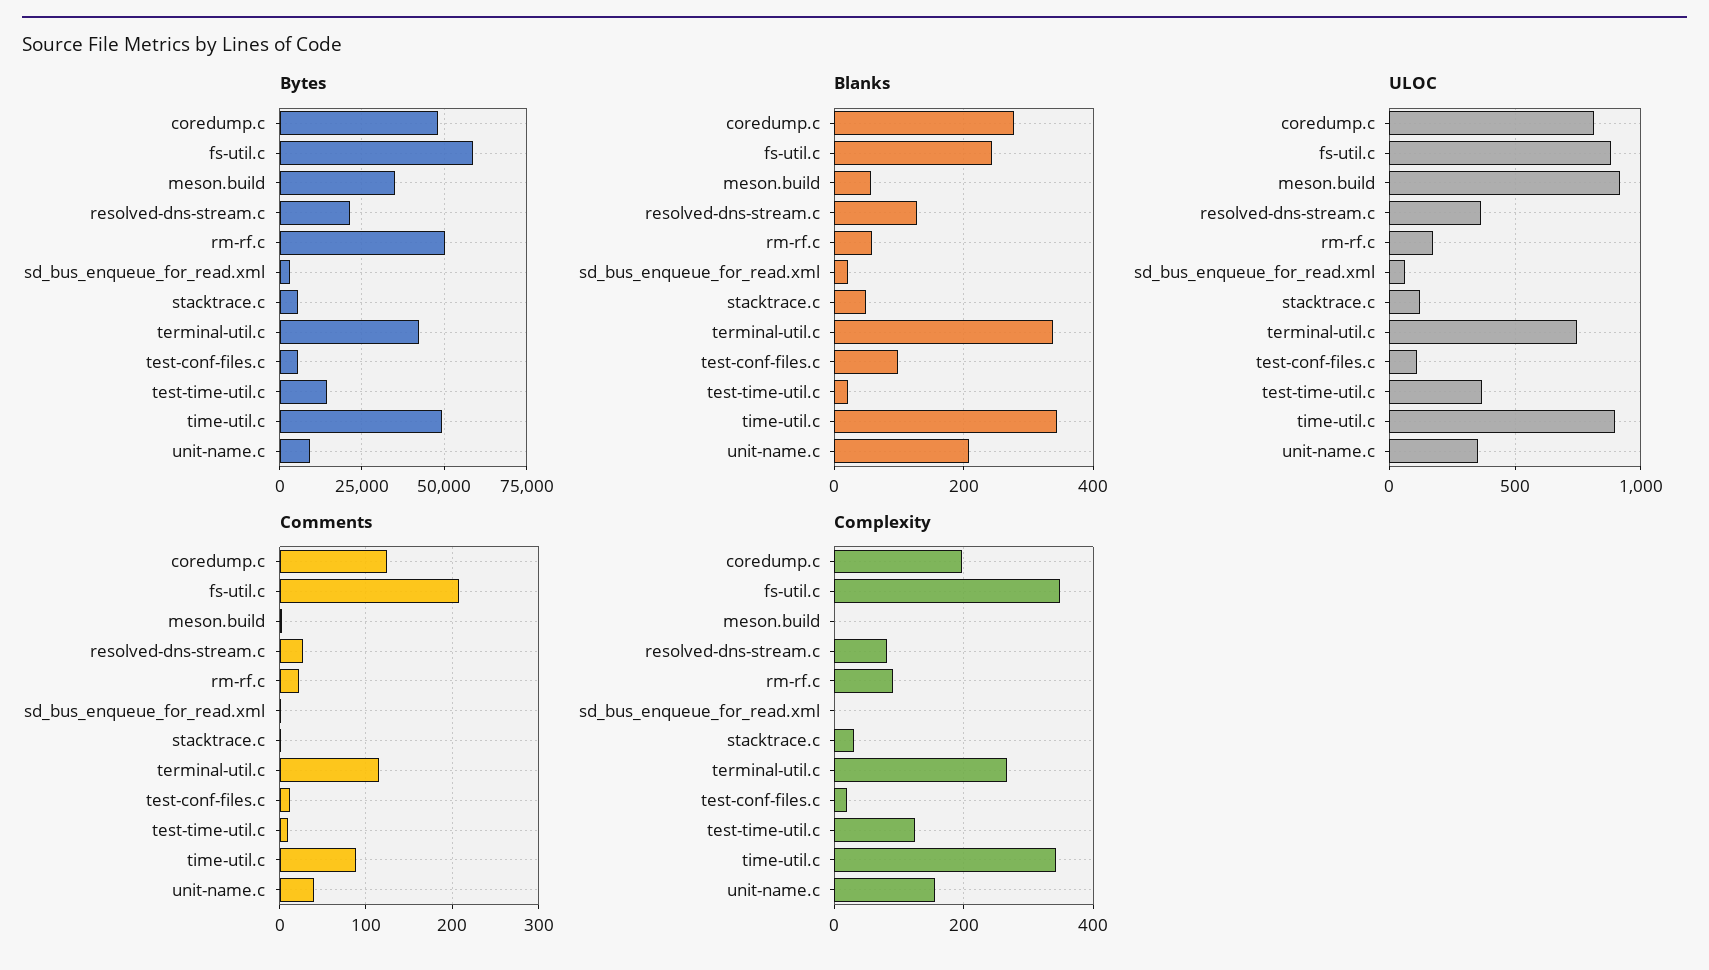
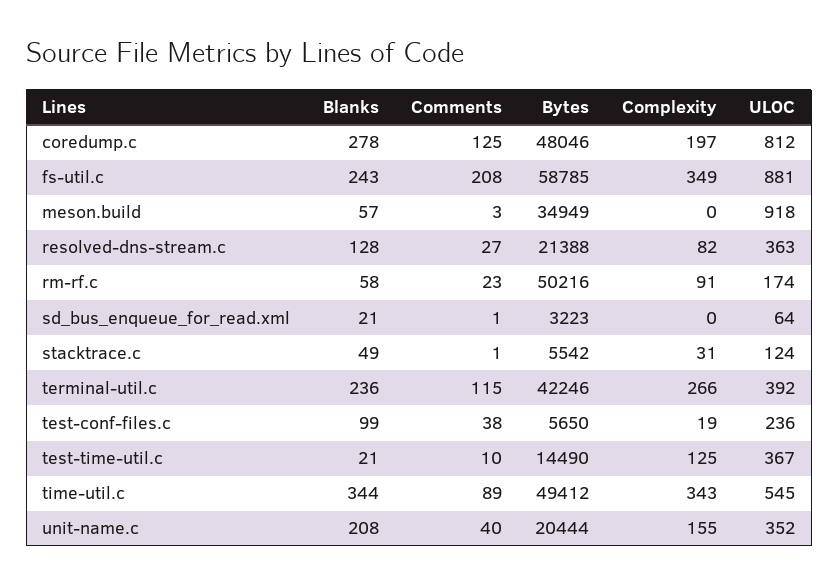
  {
    "Bytes": {
      "coredump.c": 48046,
      "fs-util.c": 58785,
      "meson.build": 34949,
      "resolved-dns-stream.c": 21388,
      "rm-rf.c": 50216,
      "sd_bus_enqueue_for_read.xml": 3223,
      "stacktrace.c": 5542,
      "terminal-util.c": 42246,
      "test-conf-files.c": 5650,
      "test-time-util.c": 14490,
      "time-util.c": 49412,
-     "unit-name.c": 10000
+     "unit-name.c": 20444
    },
    "Blanks": {
      "coredump.c": 278,
      "fs-util.c": 243,
      "meson.build": 57,
      "resolved-dns-stream.c": 128,
      "rm-rf.c": 58,
      "sd_bus_enqueue_for_read.xml": 21,
      "stacktrace.c": 49,
-     "terminal-util.c": 340,
+     "terminal-util.c": 236,
      "test-conf-files.c": 99,
      "test-time-util.c": 21,
      "time-util.c": 344,
      "unit-name.c": 208
    },
    "ULOC": {
      "coredump.c": 812,
      "fs-util.c": 881,
      "meson.build": 918,
      "resolved-dns-stream.c": 363,
      "rm-rf.c": 174,
      "sd_bus_enqueue_for_read.xml": 64,
      "stacktrace.c": 124,
-     "terminal-util.c": 750,
+     "terminal-util.c": 392,
-     "test-conf-files.c": 100,
+     "test-conf-files.c": 236,
      "test-time-util.c": 367,
-     "time-util.c": 900,
+     "time-util.c": 545,
      "unit-name.c": 352
    },
    "Comments": {
      "coredump.c": 125,
      "fs-util.c": 208,
      "meson.build": 3,
      "resolved-dns-stream.c": 27,
      "rm-rf.c": 23,
      "sd_bus_enqueue_for_read.xml": 1,
      "stacktrace.c": 1,
      "terminal-util.c": 115,
-     "test-conf-files.c": 10,
+     "test-conf-files.c": 38,
      "test-time-util.c": 10,
      "time-util.c": 89,
      "unit-name.c": 40
    },
    "Complexity": {
      "coredump.c": 197,
      "fs-util.c": 349,
      "meson.build": 0,
      "resolved-dns-stream.c": 82,
      "rm-rf.c": 91,
      "sd_bus_enqueue_for_read.xml": 0,
      "stacktrace.c": 31,
      "terminal-util.c": 266,
      "test-conf-files.c": 19,
      "test-time-util.c": 125,
      "time-util.c": 343,
      "unit-name.c": 155
    }
  }

